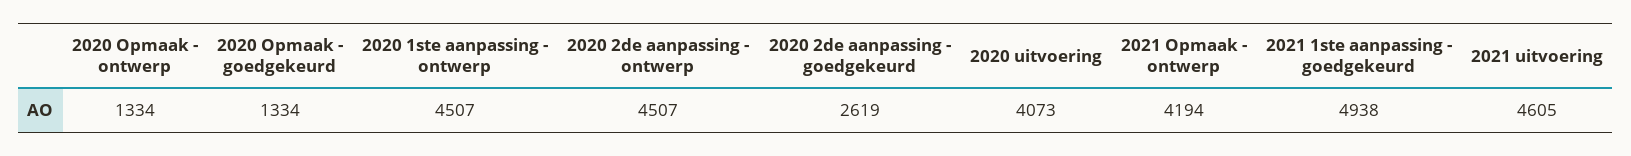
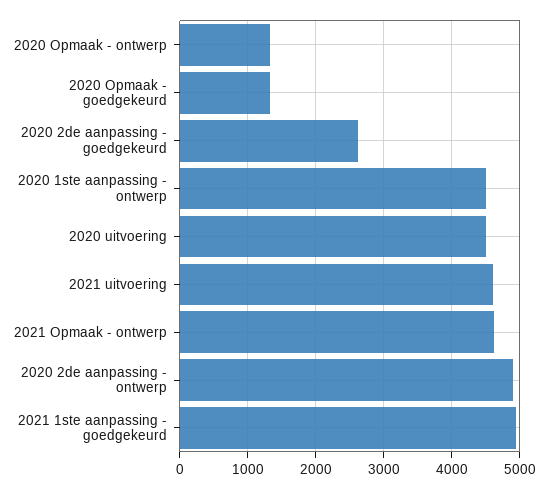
  {
    "2020 Opmaak - ontwerp": 1334,
    "2020 Opmaak - goedgekeurd": 1334,
    "2020 1ste aanpassing - ontwerp": 4507,
-   "2020 2de aanpassing - ontwerp": 4507,
+   "2020 2de aanpassing - ontwerp": 4900,
    "2020 2de aanpassing - goedgekeurd": 2619,
-   "2020 uitvoering": 4073,
+   "2020 uitvoering": 4500,
-   "2021 Opmaak - ontwerp": 4194,
+   "2021 Opmaak - ontwerp": 4600,
    "2021 1ste aanpassing - goedgekeurd": 4938,
    "2021 uitvoering": 4605
  }

